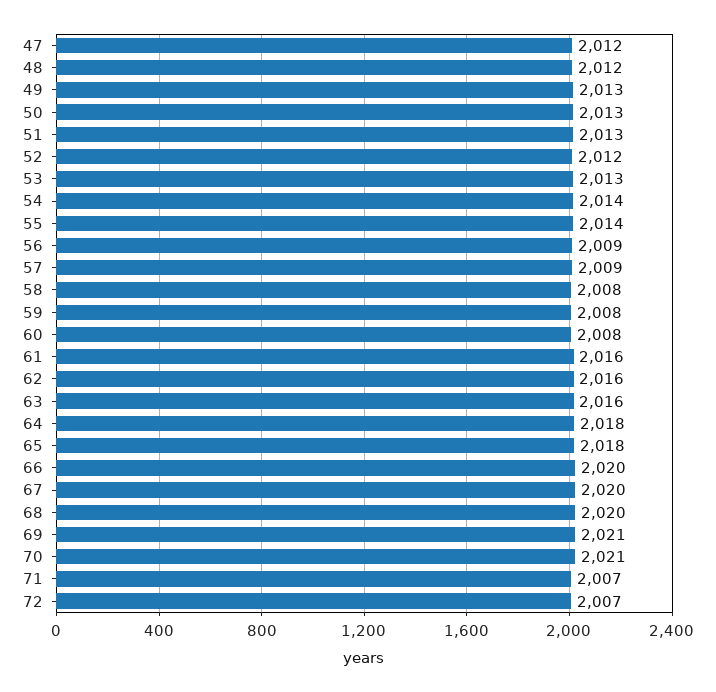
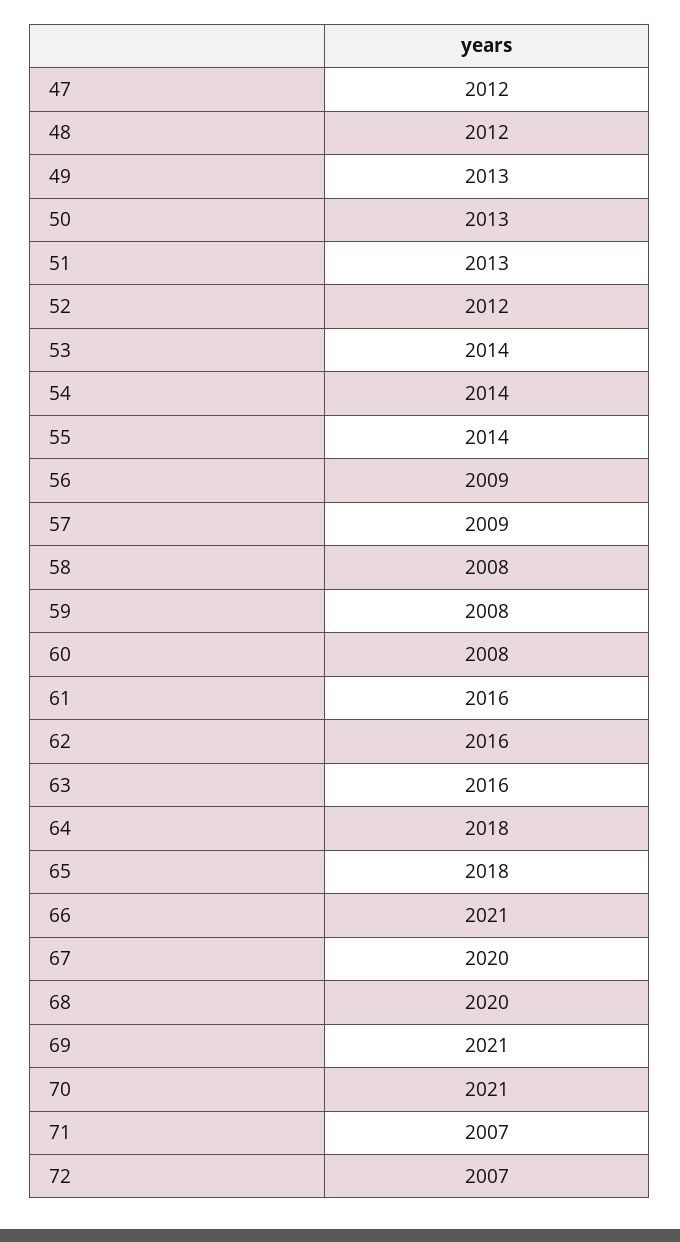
  {
    "47": 2012,
    "48": 2012,
    "49": 2013,
    "50": 2013,
    "51": 2013,
    "52": 2012,
-   "53": 2013,
+   "53": 2014,
    "54": 2014,
    "55": 2014,
    "56": 2009,
    "57": 2009,
    "58": 2008,
    "59": 2008,
    "60": 2008,
    "61": 2016,
    "62": 2016,
    "63": 2016,
    "64": 2018,
    "65": 2018,
-   "66": 2020,
+   "66": 2021,
    "67": 2020,
    "68": 2020,
    "69": 2021,
    "70": 2021,
    "71": 2007,
    "72": 2007
  }

